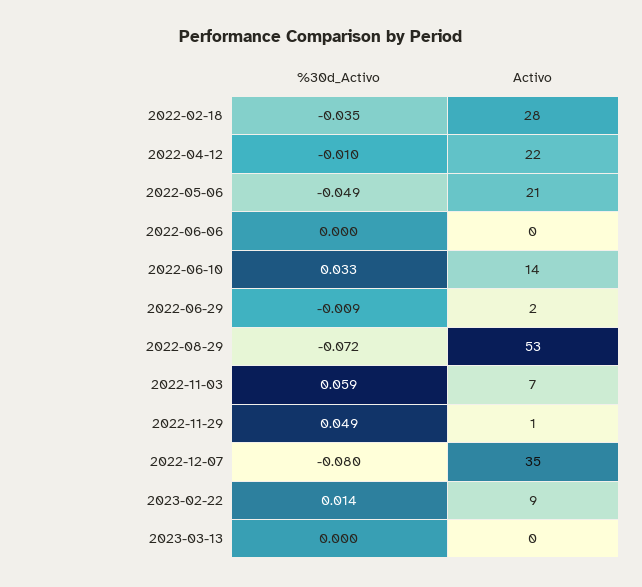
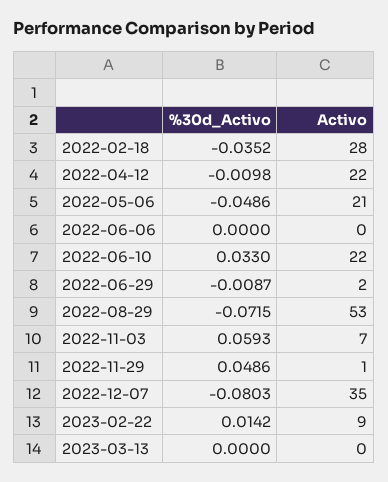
  {
    "%30d_Activo": {
      "2022-02-18": -0.0352,
      "2022-04-12": -0.0098,
      "2022-05-06": -0.0486,
      "2022-06-06": 0,
      "2022-06-10": 0.033,
      "2022-06-29": -0.0087,
      "2022-08-29": -0.0715,
      "2022-11-03": 0.0593,
      "2022-11-29": 0.0486,
      "2022-12-07": -0.0803,
      "2023-02-22": 0.0142,
      "2023-03-13": 0
    },
    "Activo": {
      "2022-02-18": 28,
      "2022-04-12": 22,
      "2022-05-06": 21,
      "2022-06-06": 0,
-     "2022-06-10": 14,
+     "2022-06-10": 22,
      "2022-06-29": 2,
      "2022-08-29": 53,
      "2022-11-03": 7,
      "2022-11-29": 1,
      "2022-12-07": 35,
      "2023-02-22": 9,
      "2023-03-13": 0
    }
  }

